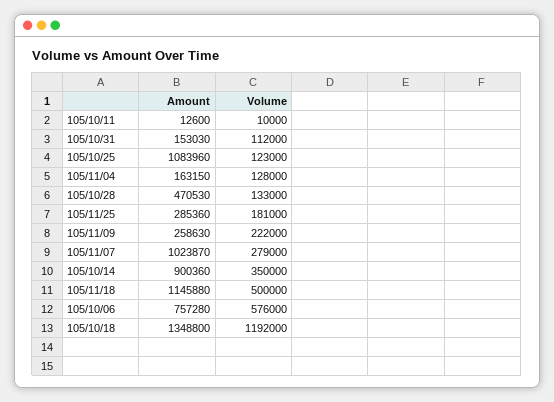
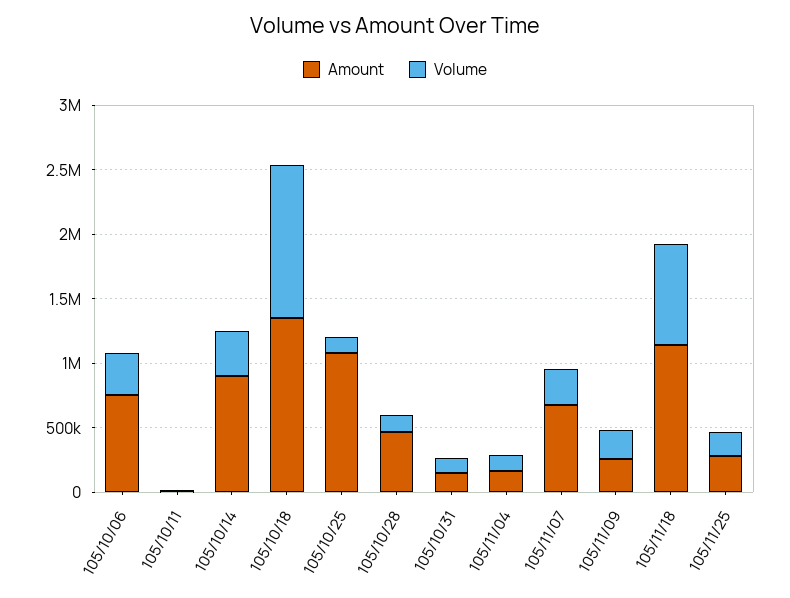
  {
    "Amount": {
      "105/10/11": 12600,
      "105/10/31": 153030,
      "105/10/25": 1083960,
      "105/11/04": 163150,
      "105/10/28": 470530,
      "105/11/25": 285360,
      "105/11/09": 258630,
-     "105/11/07": 1023870,
+     "105/11/07": 700000,
      "105/10/14": 900360,
      "105/11/18": 1145880,
      "105/10/06": 757280,
      "105/10/18": 1348800
    },
    "Volume": {
      "105/10/11": 10000,
      "105/10/31": 112000,
      "105/10/25": 123000,
      "105/11/04": 128000,
      "105/10/28": 133000,
      "105/11/25": 181000,
      "105/11/09": 222000,
      "105/11/07": 279000,
      "105/10/14": 350000,
-     "105/11/18": 500000,
+     "105/11/18": 800000,
-     "105/10/06": 576000,
+     "105/10/06": 300000,
      "105/10/18": 1192000
    }
  }

